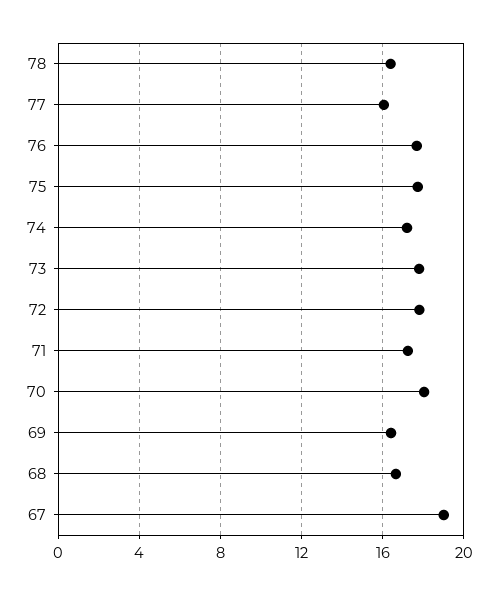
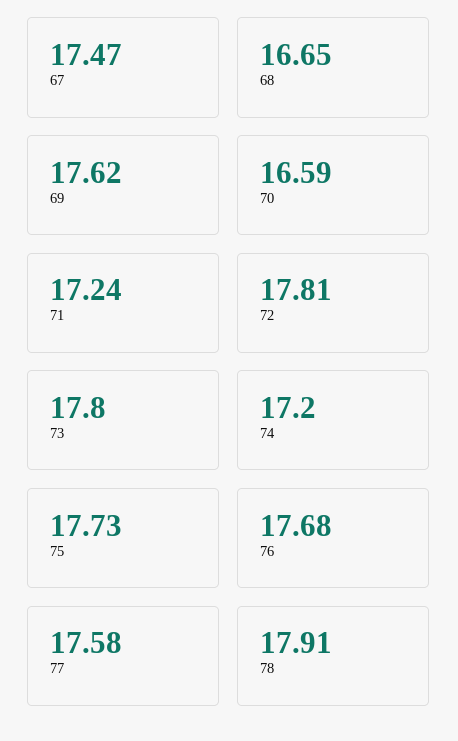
  {
-   "78": 16.5,
+   "78": 17.91,
-   "77": 16,
+   "77": 17.58,
    "76": 17.68,
    "75": 17.73,
    "74": 17.2,
    "73": 17.8,
    "72": 17.81,
    "71": 17.24,
-   "70": 18,
+   "70": 16.59,
-   "69": 16.5,
+   "69": 17.62,
    "68": 16.65,
-   "67": 19
+   "67": 17.47
  }

